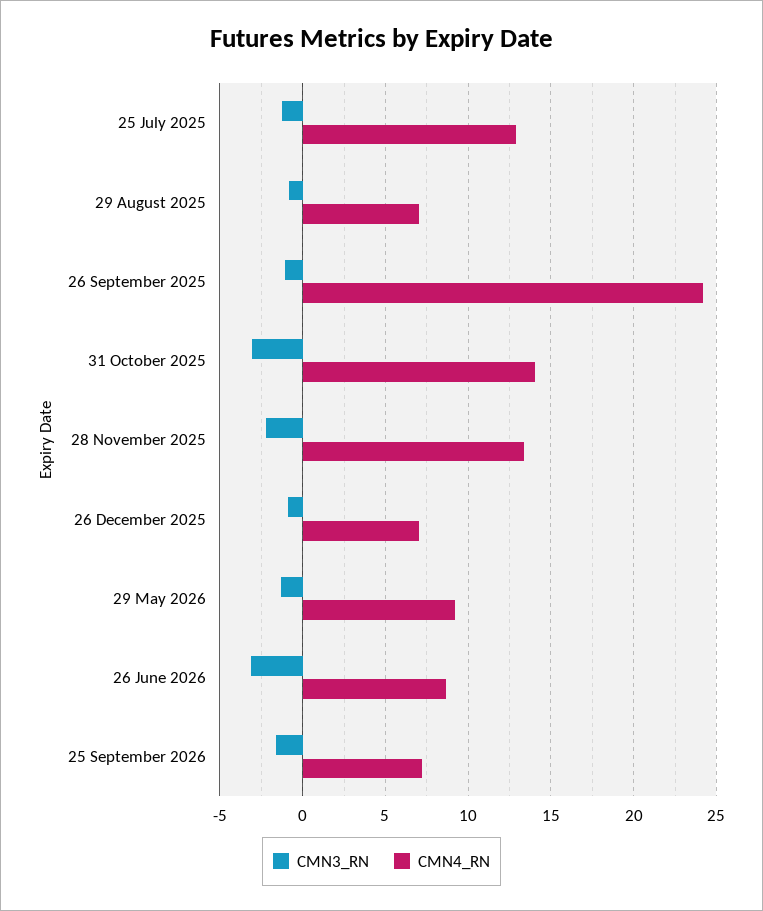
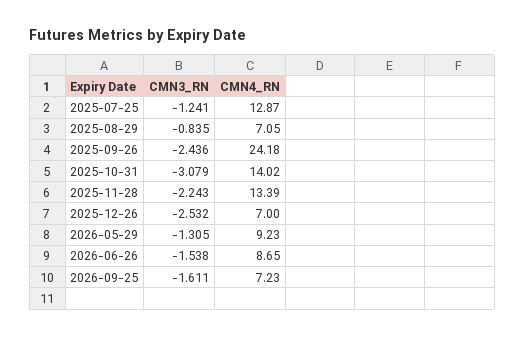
  {
    "CMN3_RN": {
      "25 July 2025": -1.241,
      "29 August 2025": -0.835,
-     "26 September 2025": -1,
+     "26 September 2025": -2.436,
      "31 October 2025": -3.079,
      "28 November 2025": -2.243,
-     "26 December 2025": -1,
+     "26 December 2025": -2.532,
      "29 May 2026": -1.305,
-     "26 June 2026": -3,
+     "26 June 2026": -1.538,
      "25 September 2026": -1.611
    },
    "CMN4_RN": {
      "25 July 2025": 12.87,
      "29 August 2025": 7.05,
      "26 September 2025": 24.18,
      "31 October 2025": 14.02,
      "28 November 2025": 13.39,
      "26 December 2025": 7,
      "29 May 2026": 9.23,
      "26 June 2026": 8.65,
      "25 September 2026": 7.23
    }
  }

